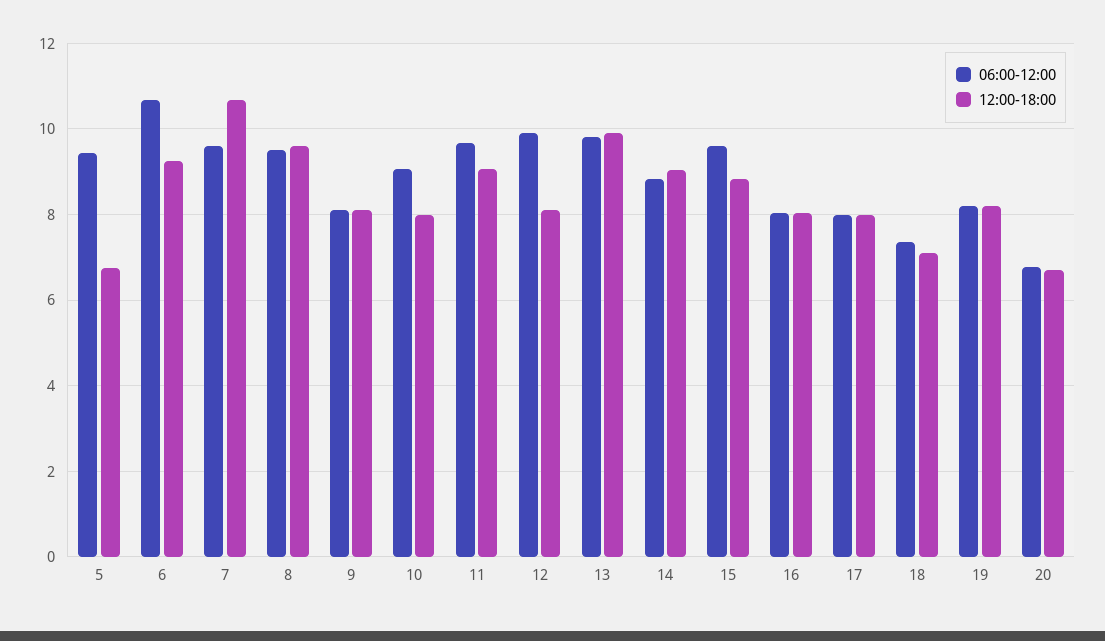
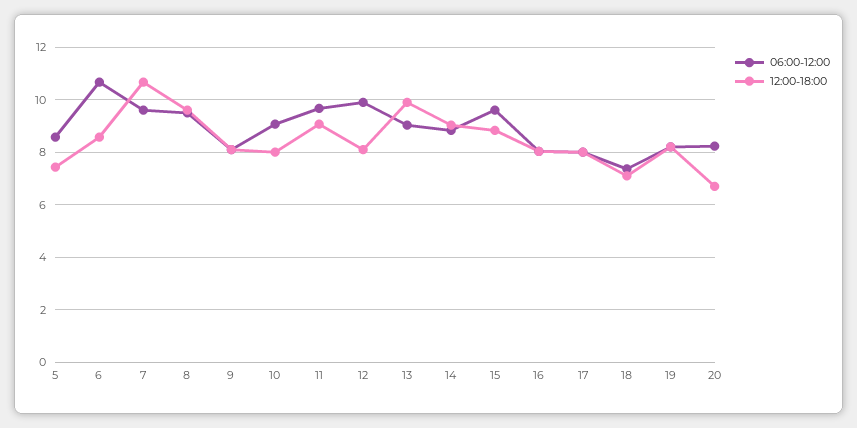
  {
    "06:00-12:00": {
-     "5": 9.4,
+     "5": 8.5,
      "6": 10.6,
      "7": 9.6,
      "8": 9.6,
      "9": 8.2,
      "10": 9,
      "11": 9.6,
      "12": 10,
-     "13": 9.8,
+     "13": 9,
      "14": 8.8,
      "15": 9.6,
      "16": 8,
      "17": 8,
      "18": 7.4,
      "19": 8.2,
-     "20": 6.8
+     "20": 8.25
    },
    "12:00-18:00": {
-     "5": 6.8,
+     "5": 7.5,
-     "6": 9.2,
+     "6": 8.5,
      "7": 10.6,
      "8": 9.6,
      "9": 8.2,
      "10": 8,
      "11": 9,
      "12": 8.2,
      "13": 10,
      "14": 9,
      "15": 8.8,
      "16": 8,
      "17": 8,
      "18": 7.2,
      "19": 8.2,
      "20": 6.8
    }
  }

